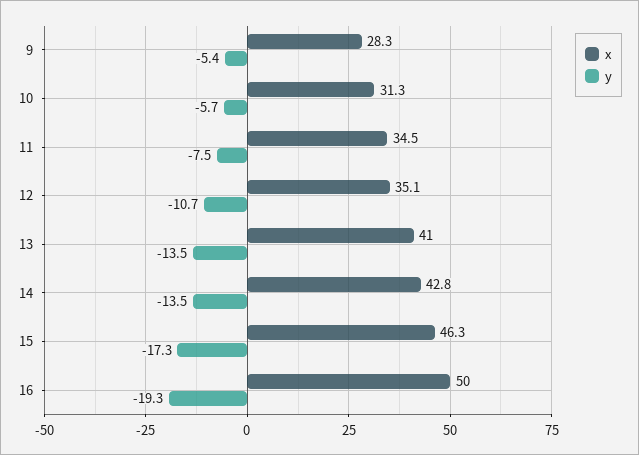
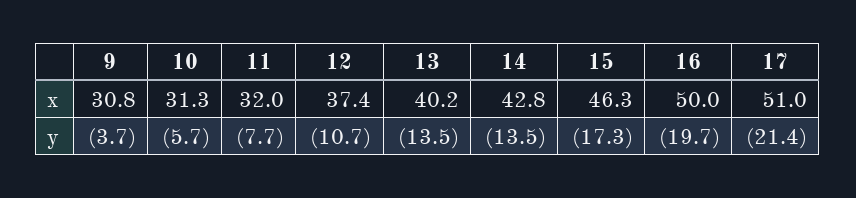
  {
    "x": {
-     "9": 28.3,
+     "9": 30.8,
      "10": 31.3,
-     "11": 34.5,
+     "11": 32,
-     "12": 35.1,
+     "12": 37.4,
-     "13": 41,
+     "13": 40.2,
      "14": 42.8,
      "15": 46.3,
-     "16": 50
+     "16": 50,
+     "17": 51
    },
    "y": {
-     "9": -5.4,
+     "9": -3.7,
      "10": -5.7,
-     "11": -7.5,
+     "11": -7.7,
      "12": -10.7,
      "13": -13.5,
      "14": -13.5,
      "15": -17.3,
-     "16": -19.3
+     "16": -19.7,
+     "17": -21.4
    }
  }

